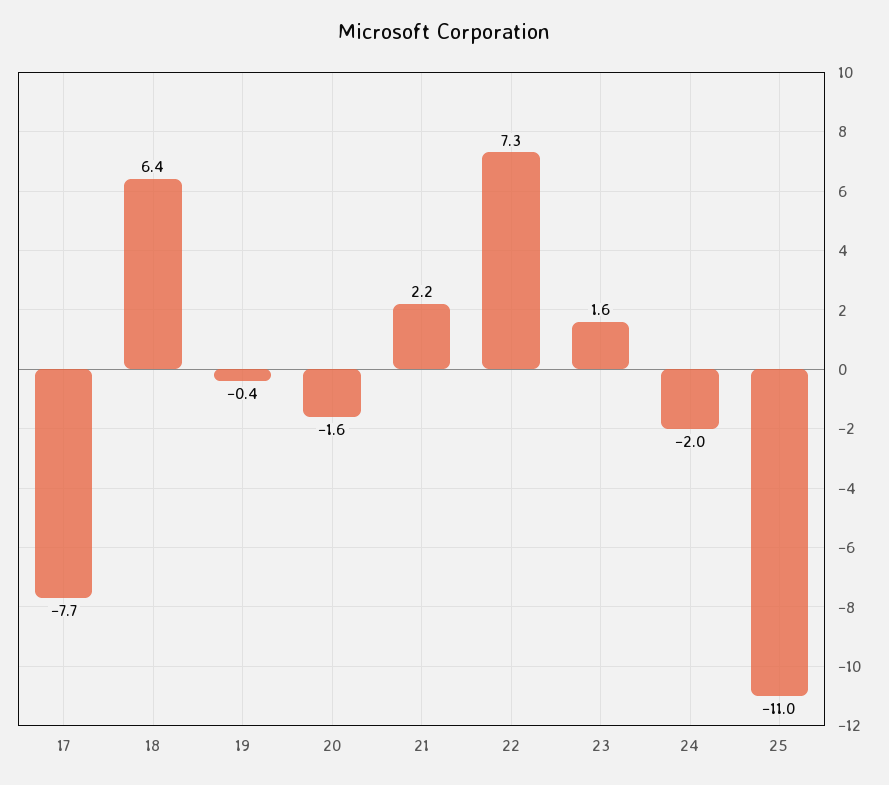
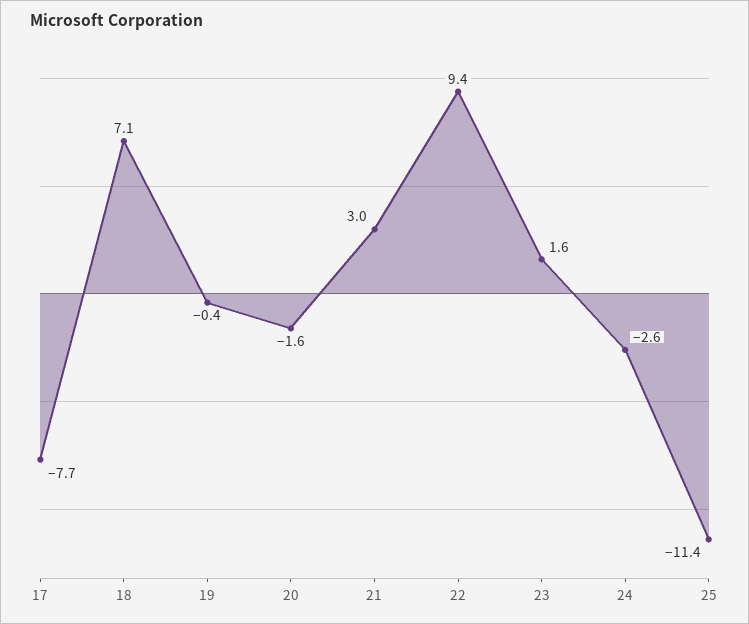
  {
    "17": -7.7,
-   "18": 6.4,
+   "18": 7.1,
    "19": -0.4,
    "20": -1.6,
-   "21": 2.2,
+   "21": 3,
-   "22": 7.3,
+   "22": 9.4,
    "23": 1.6,
-   "24": -2,
+   "24": -2.6,
-   "25": -11
+   "25": -11.4
  }

